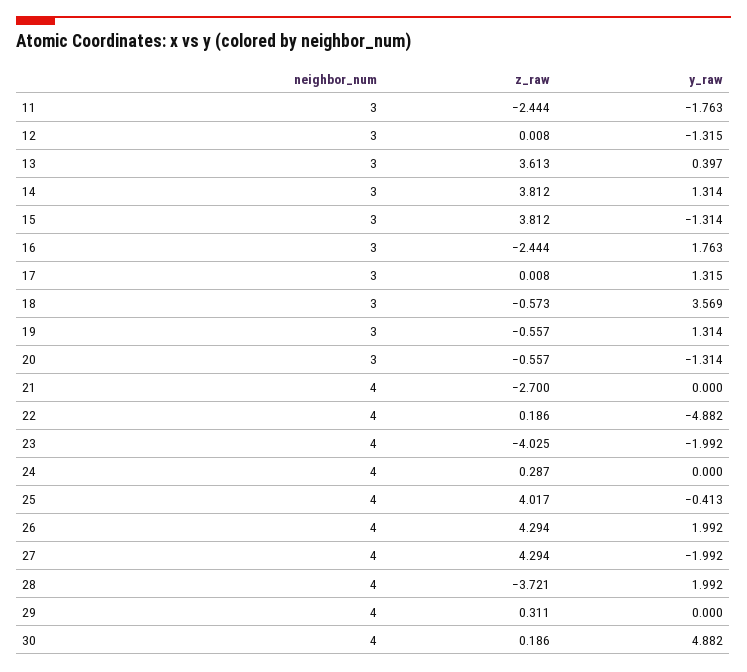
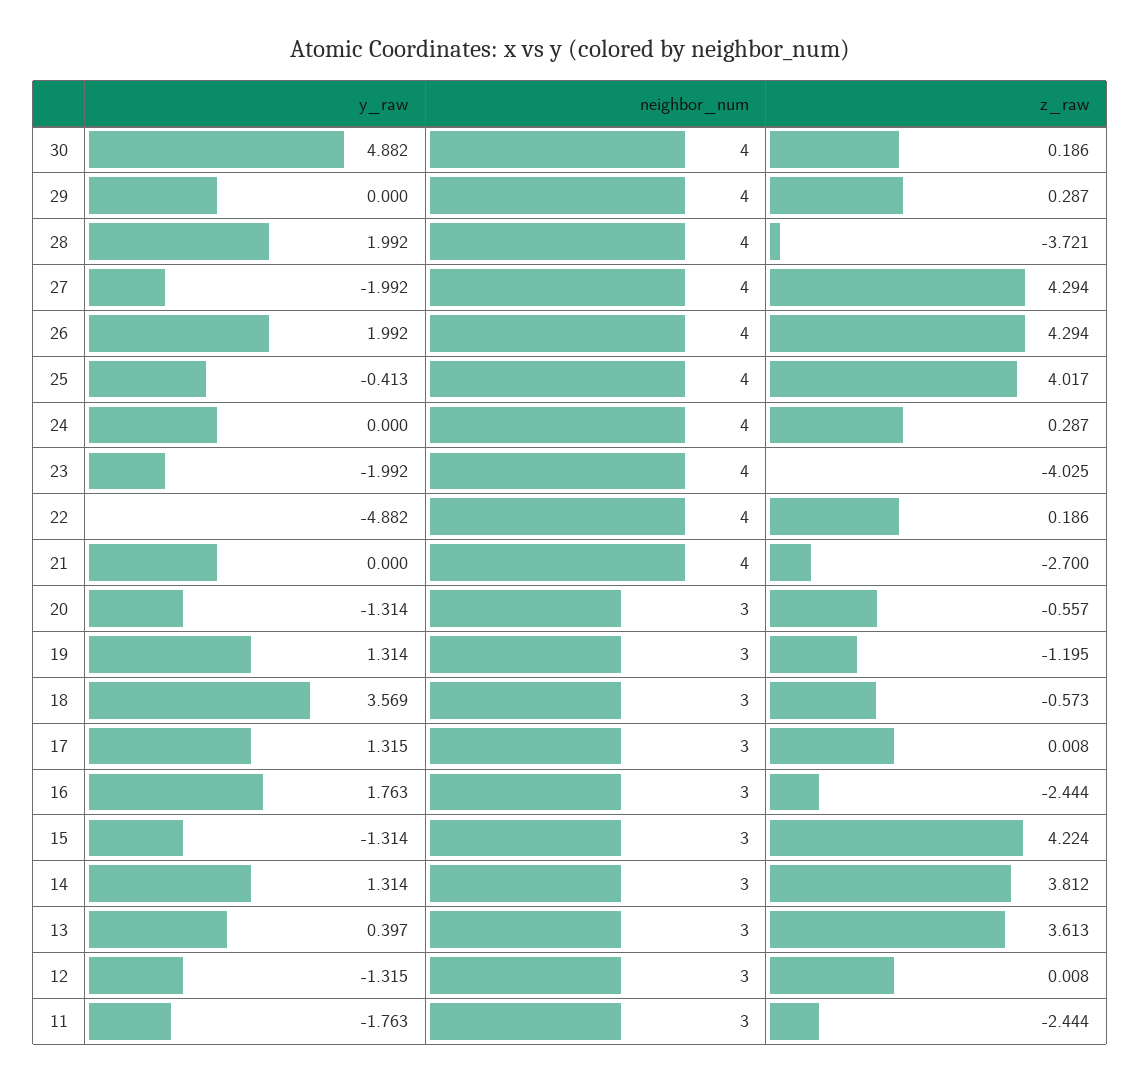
  {
    "neighbor_num": {
      "11": 3,
      "12": 3,
      "13": 3,
      "14": 3,
      "15": 3,
      "16": 3,
      "17": 3,
      "18": 3,
      "19": 3,
      "20": 3,
      "21": 4,
      "22": 4,
      "23": 4,
      "24": 4,
      "25": 4,
      "26": 4,
      "27": 4,
      "28": 4,
      "29": 4,
      "30": 4
    },
    "z_raw": {
      "11": -2.444,
      "12": 0.008,
      "13": 3.613,
      "14": 3.812,
-     "15": 3.812,
+     "15": 4.224,
      "16": -2.444,
      "17": 0.008,
      "18": -0.573,
-     "19": -0.557,
+     "19": -1.195,
      "20": -0.557,
      "21": -2.7,
      "22": 0.186,
      "23": -4.025,
      "24": 0.287,
      "25": 4.017,
      "26": 4.294,
      "27": 4.294,
      "28": -3.721,
-     "29": 0.311,
+     "29": 0.287,
      "30": 0.186
    },
    "y_raw": {
      "11": -1.763,
      "12": -1.315,
      "13": 0.397,
      "14": 1.314,
      "15": -1.314,
      "16": 1.763,
      "17": 1.315,
      "18": 3.569,
      "19": 1.314,
      "20": -1.314,
      "21": 0,
      "22": -4.882,
      "23": -1.992,
      "24": 0,
      "25": -0.413,
      "26": 1.992,
      "27": -1.992,
      "28": 1.992,
      "29": 0,
      "30": 4.882
    }
  }

